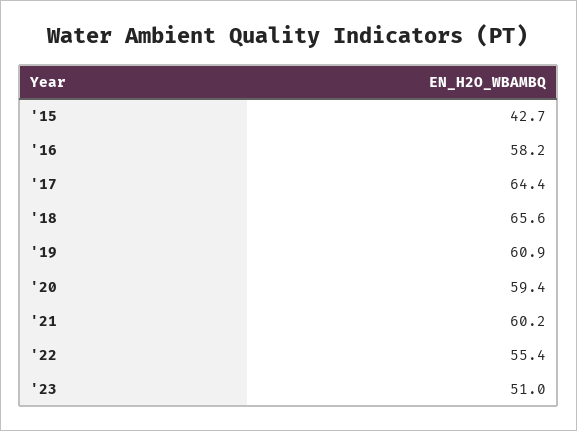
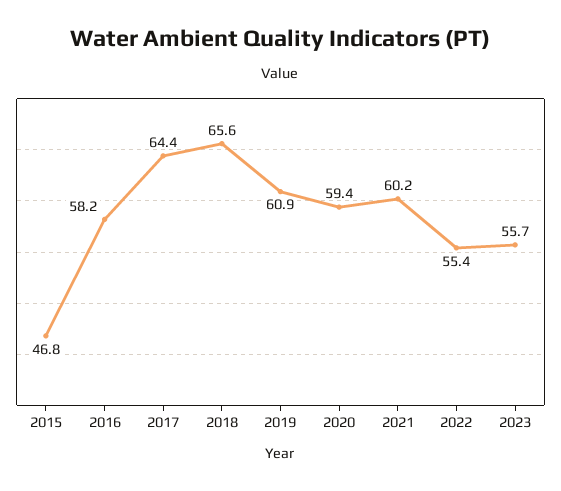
  {
-   "'15": 42.7,
+   "'15": 46.8,
    "'16": 58.2,
    "'17": 64.4,
    "'18": 65.6,
    "'19": 60.9,
    "'20": 59.4,
    "'21": 60.2,
    "'22": 55.4,
-   "'23": 51
+   "'23": 55.7
  }

